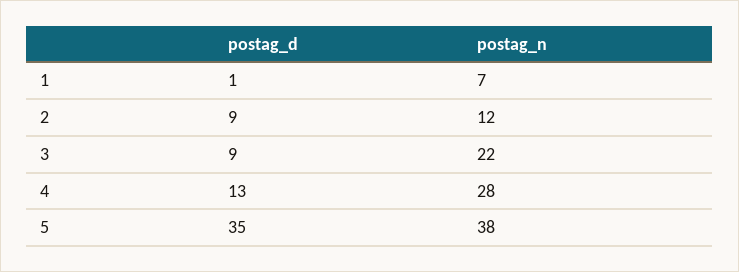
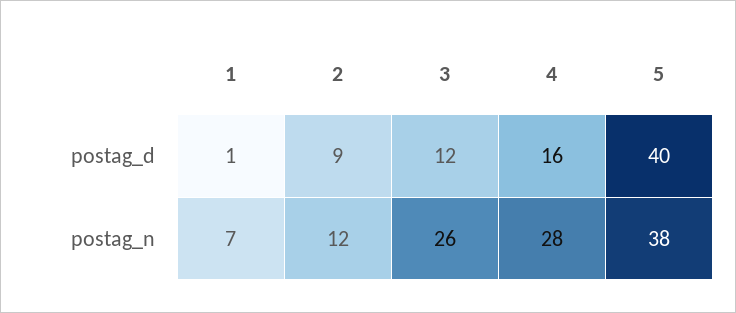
  {
    "postag_d": {
      "1": 1,
      "2": 9,
-     "3": 9,
+     "3": 12,
-     "4": 13,
+     "4": 16,
-     "5": 35
+     "5": 40
    },
    "postag_n": {
      "1": 7,
      "2": 12,
-     "3": 22,
+     "3": 26,
      "4": 28,
      "5": 38
    }
  }

